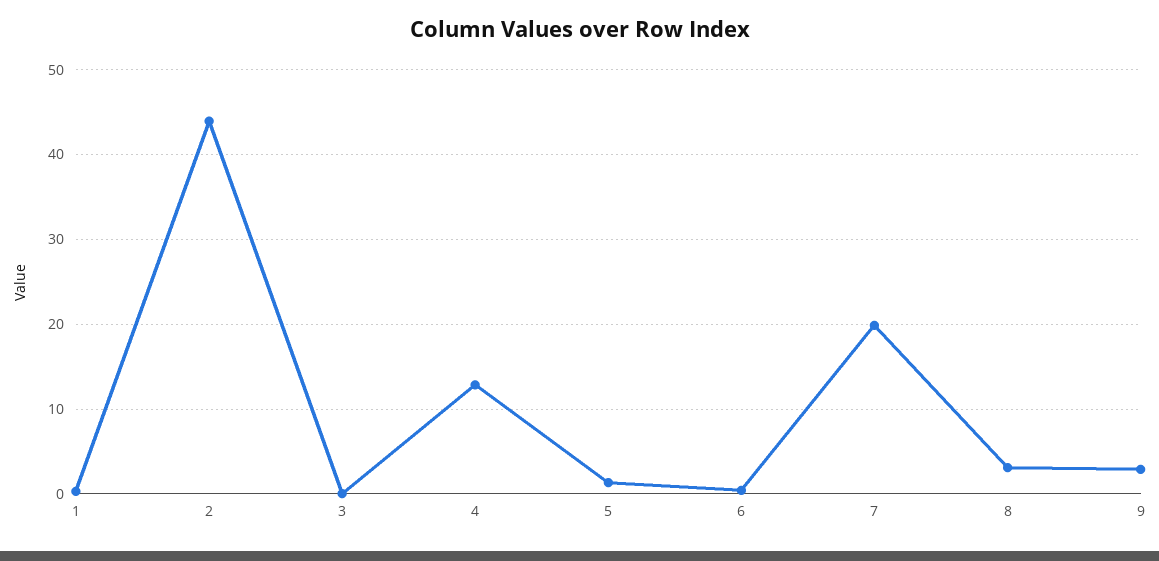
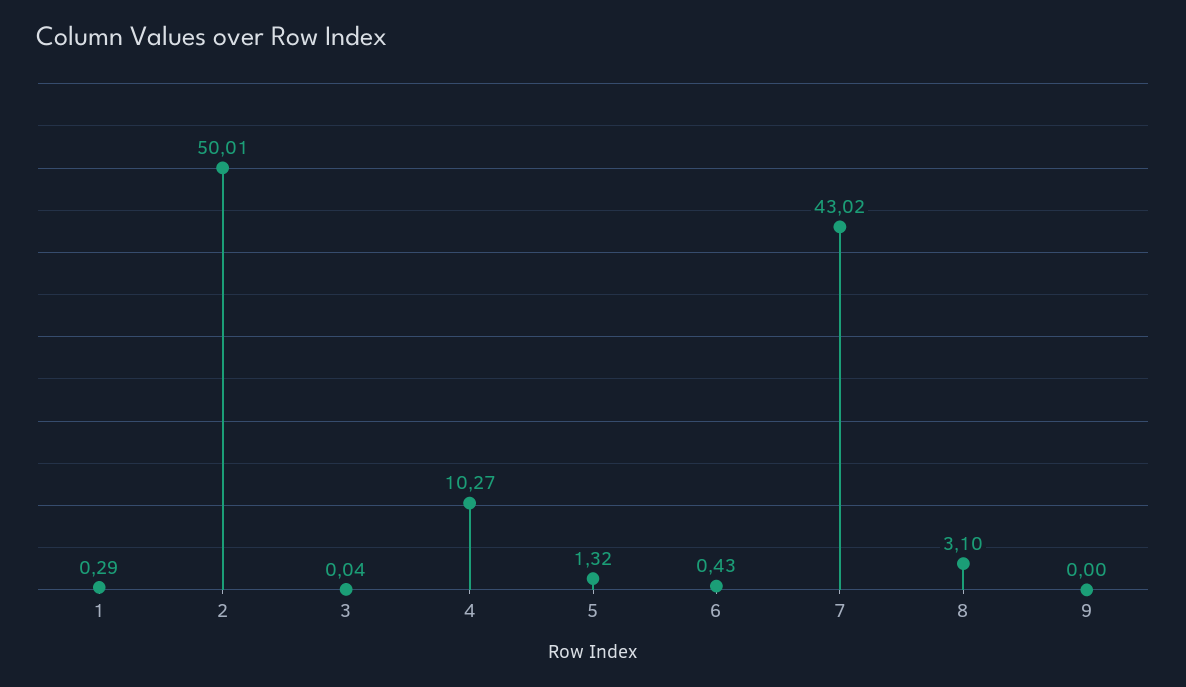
  {
    "1": 0.29,
-   "2": 44,
+   "2": 50.01,
    "3": 0.04,
-   "4": 13,
+   "4": 10.27,
    "5": 1.32,
    "6": 0.43,
-   "7": 20,
+   "7": 43.02,
    "8": 3.1,
-   "9": 3
+   "9": 0
  }

